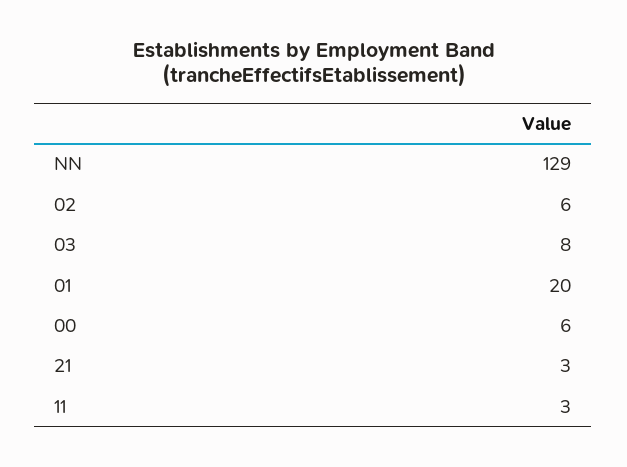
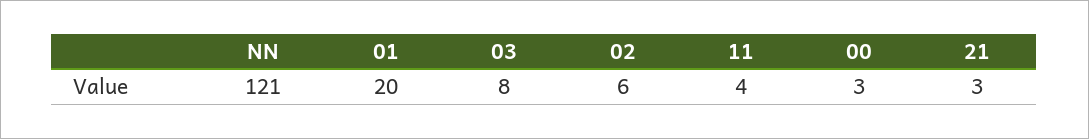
  {
-   "NN": 129,
+   "NN": 121,
    "02": 6,
    "03": 8,
    "01": 20,
-   "00": 6,
+   "00": 3,
    "21": 3,
-   "11": 3
+   "11": 4
  }

